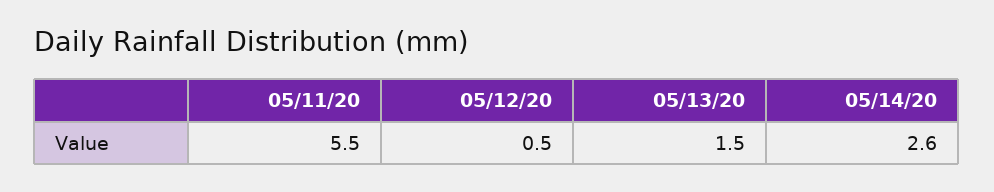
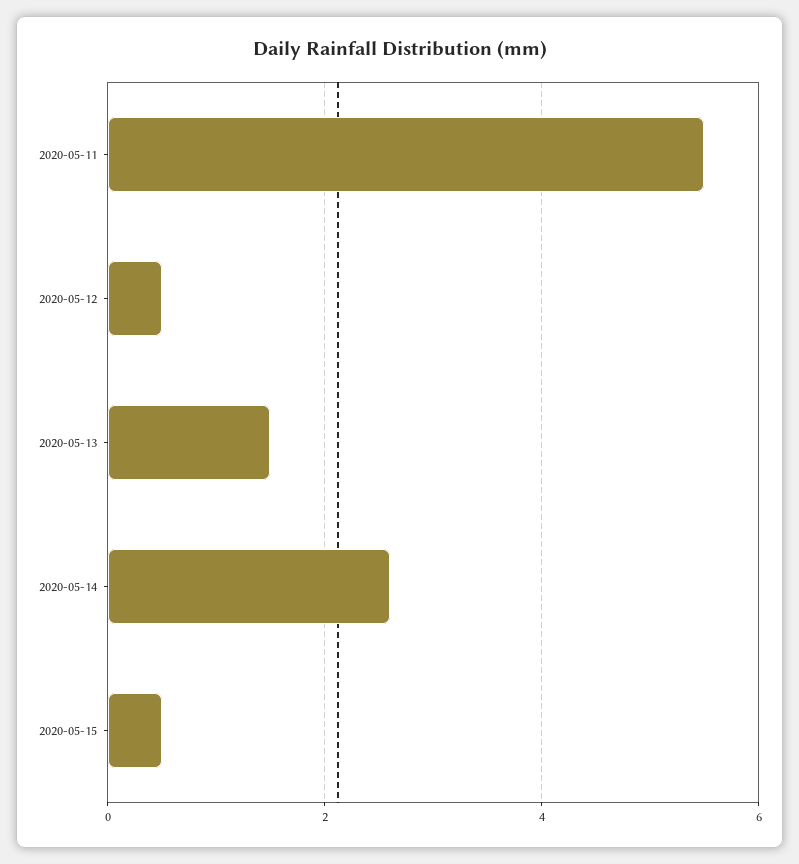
  {
    "05/11/20": 5.5,
    "05/12/20": 0.5,
    "05/13/20": 1.5,
-   "05/14/20": 2.6
+   "05/14/20": 2.6,
+   "2020-05-15": 0.5
  }

